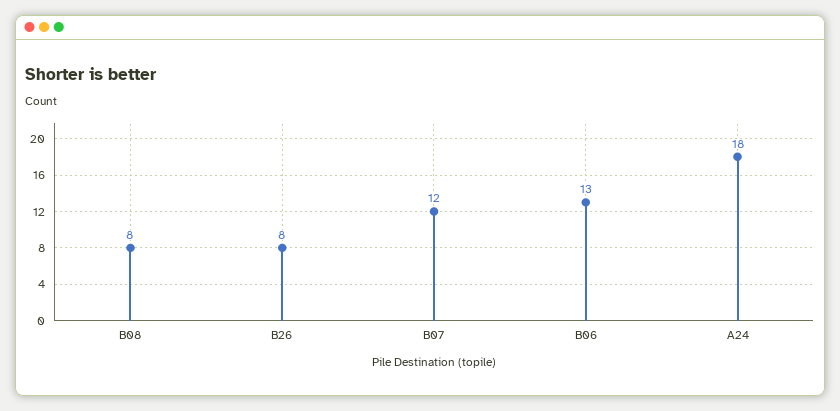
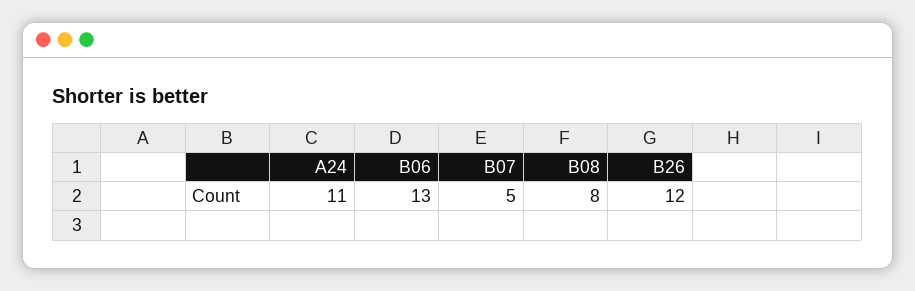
  {
    "B08": 8,
-   "B26": 8,
+   "B26": 12,
-   "B07": 12,
+   "B07": 5,
    "B06": 13,
-   "A24": 18
+   "A24": 11
  }

